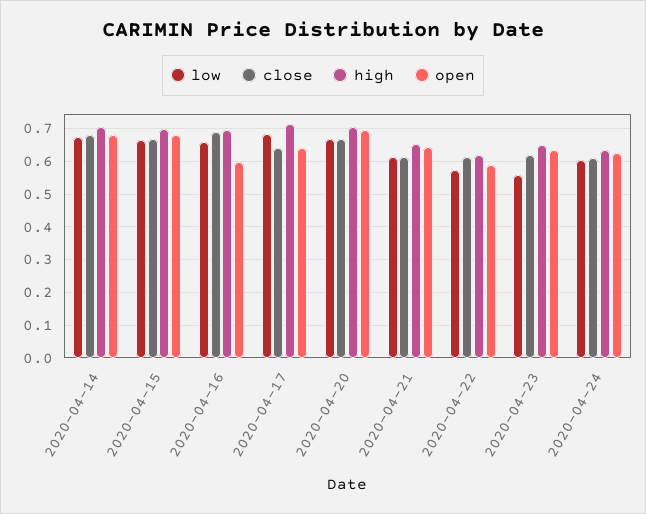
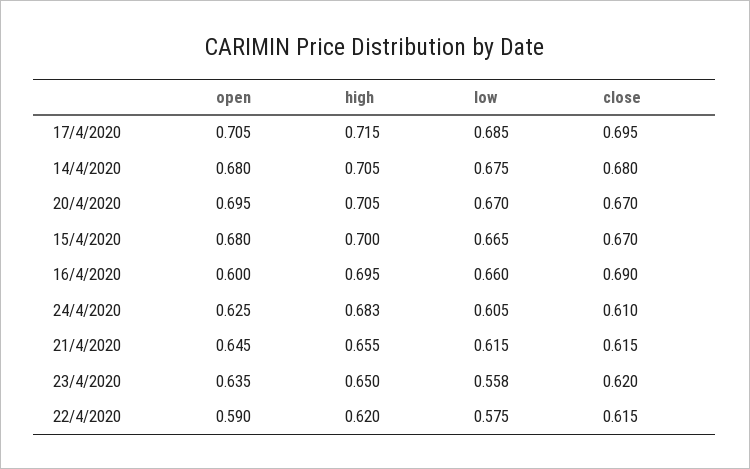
  {
    "low": {
      "2020-04-14": 0.675,
      "2020-04-15": 0.665,
      "2020-04-16": 0.66,
      "2020-04-17": 0.685,
      "2020-04-20": 0.67,
      "2020-04-21": 0.615,
      "2020-04-22": 0.575,
      "2020-04-23": 0.558,
      "2020-04-24": 0.605
    },
    "close": {
      "2020-04-14": 0.68,
      "2020-04-15": 0.67,
      "2020-04-16": 0.69,
-     "2020-04-17": 0.64,
+     "2020-04-17": 0.695,
      "2020-04-20": 0.67,
      "2020-04-21": 0.615,
      "2020-04-22": 0.615,
      "2020-04-23": 0.62,
      "2020-04-24": 0.61
    },
    "high": {
      "2020-04-14": 0.705,
      "2020-04-15": 0.7,
      "2020-04-16": 0.695,
      "2020-04-17": 0.715,
      "2020-04-20": 0.705,
      "2020-04-21": 0.655,
      "2020-04-22": 0.62,
      "2020-04-23": 0.65,
-     "2020-04-24": 0.64
+     "2020-04-24": 0.683
    },
    "open": {
      "2020-04-14": 0.68,
      "2020-04-15": 0.68,
      "2020-04-16": 0.6,
-     "2020-04-17": 0.64,
+     "2020-04-17": 0.705,
      "2020-04-20": 0.695,
      "2020-04-21": 0.645,
      "2020-04-22": 0.59,
      "2020-04-23": 0.635,
      "2020-04-24": 0.625
    }
  }

